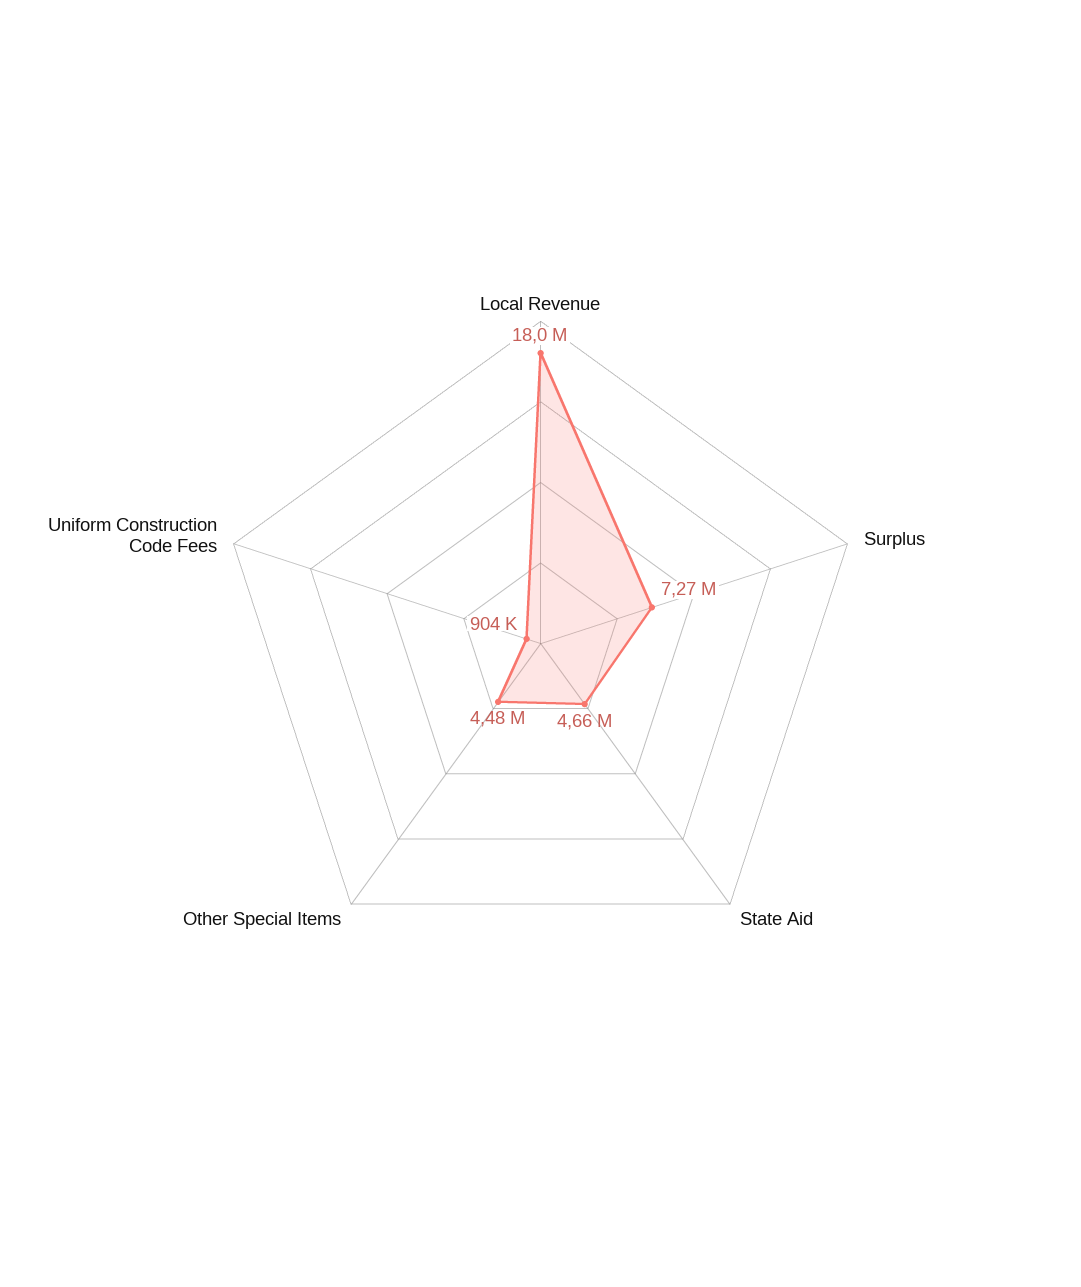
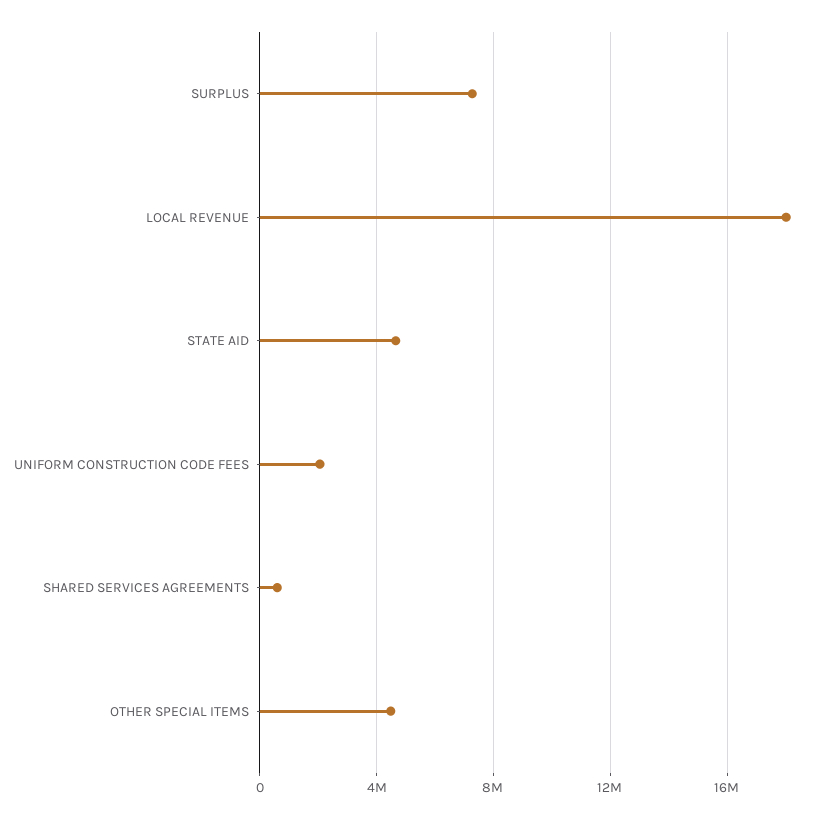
  {
    "Local Revenue": 18000000,
    "Surplus": 7270000,
    "State Aid": 4660000,
    "Other Special Items": 4480000,
-   "Uniform Construction Code Fees": 904000
+   "Uniform Construction Code Fees": 2000000,
+   "SHARED SERVICES AGREEMENTS": 500000
  }

